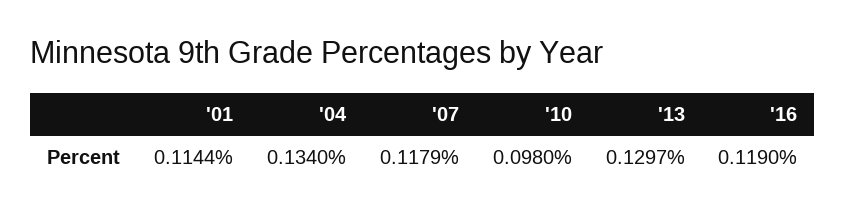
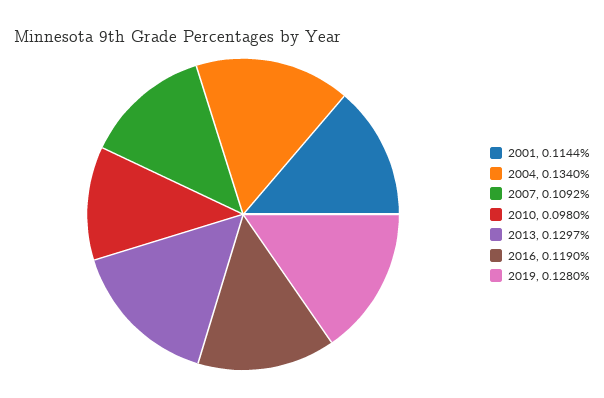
  {
    "'01": 0.1144,
    "'04": 0.134,
-   "'07": 0.1179,
+   "'07": 0.1092,
    "'10": 0.098,
    "'13": 0.1297,
-   "'16": 0.119
+   "'16": 0.119,
+   "2019": 0.128
  }

